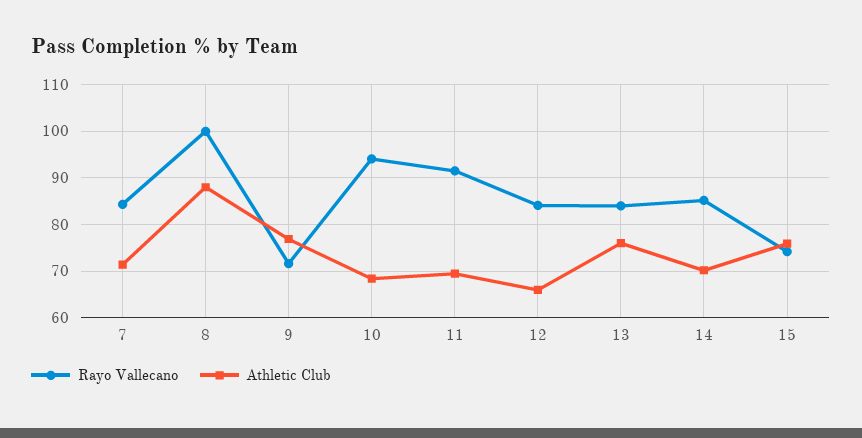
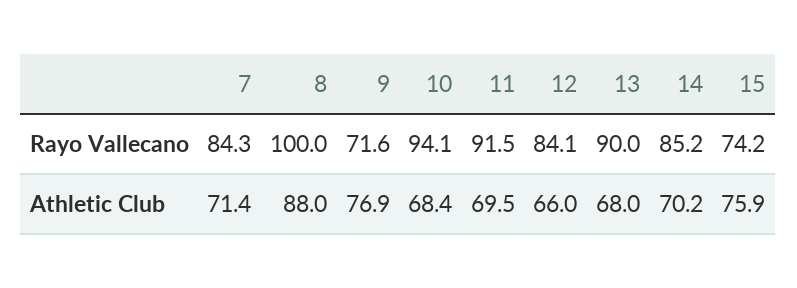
  {
    "Rayo Vallecano": {
      "7": 84.3,
      "8": 100,
      "9": 71.6,
      "10": 94.1,
      "11": 91.5,
      "12": 84.1,
-     "13": 84,
+     "13": 90,
      "14": 85.2,
      "15": 74.2
    },
    "Athletic Club": {
      "7": 71.4,
      "8": 88,
      "9": 76.9,
      "10": 68.4,
      "11": 69.5,
      "12": 66,
-     "13": 76,
+     "13": 68,
      "14": 70.2,
      "15": 75.9
    }
  }

